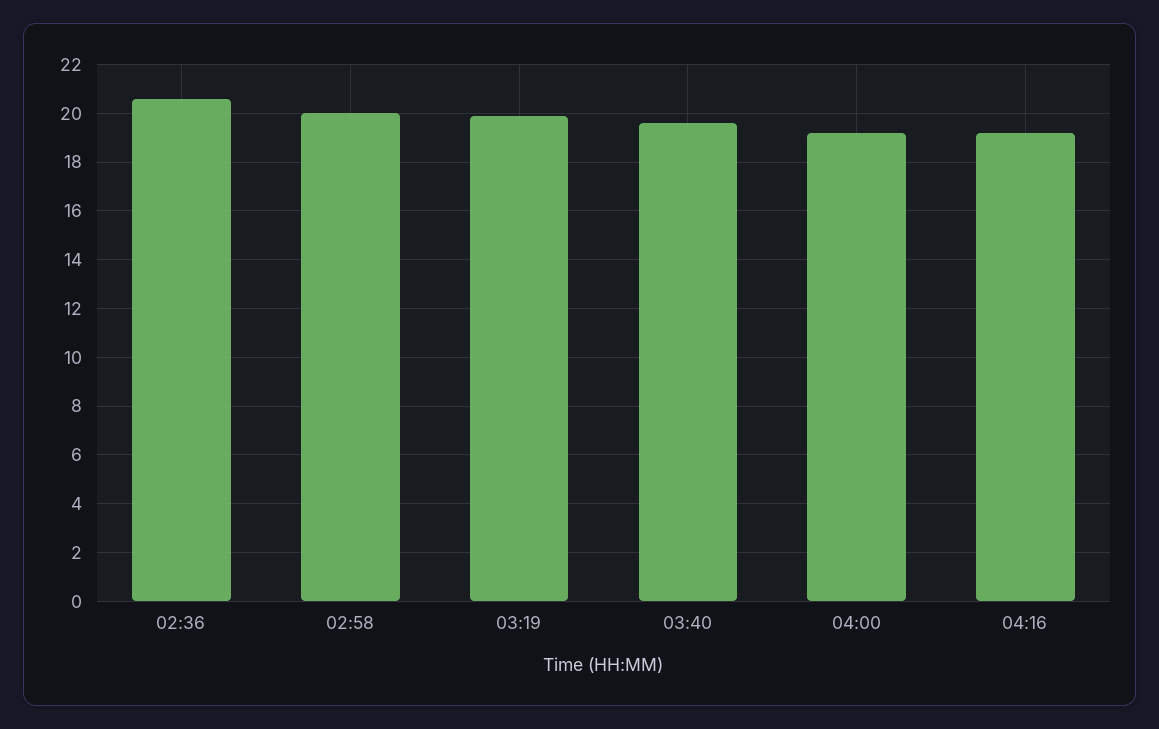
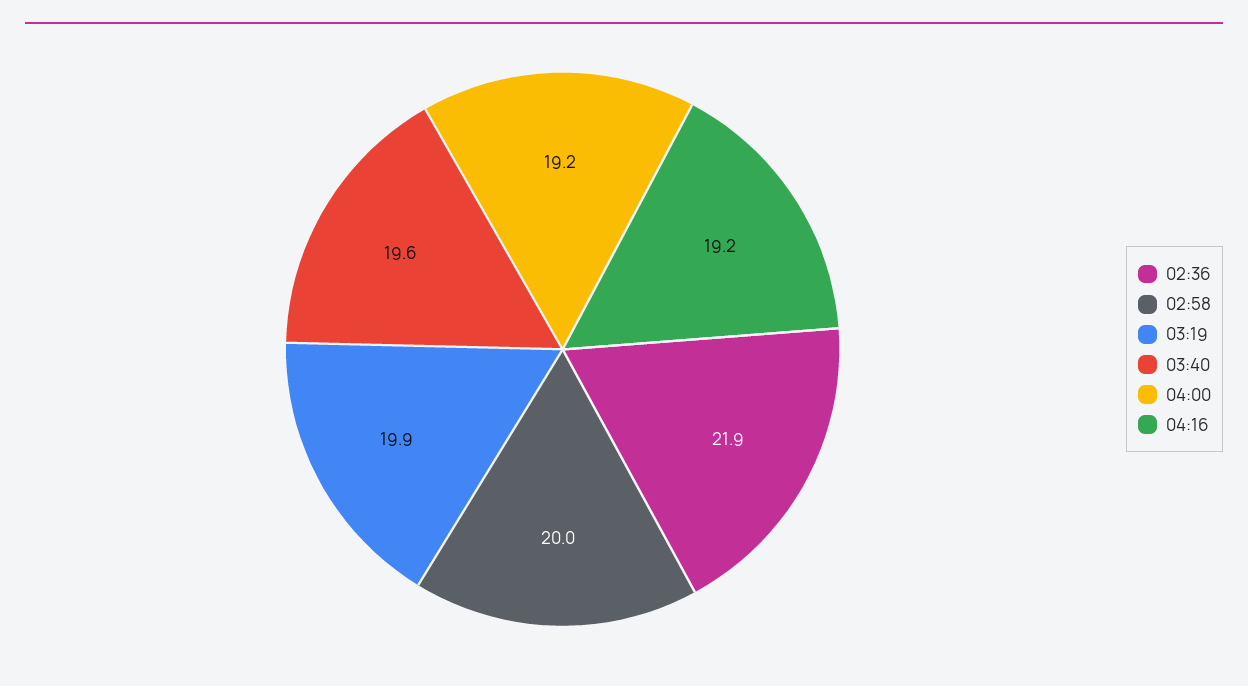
  {
-   "02:36": 20.5,
+   "02:36": 21.9,
    "02:58": 20,
    "03:19": 19.9,
    "03:40": 19.6,
    "04:00": 19.2,
    "04:16": 19.2
  }

